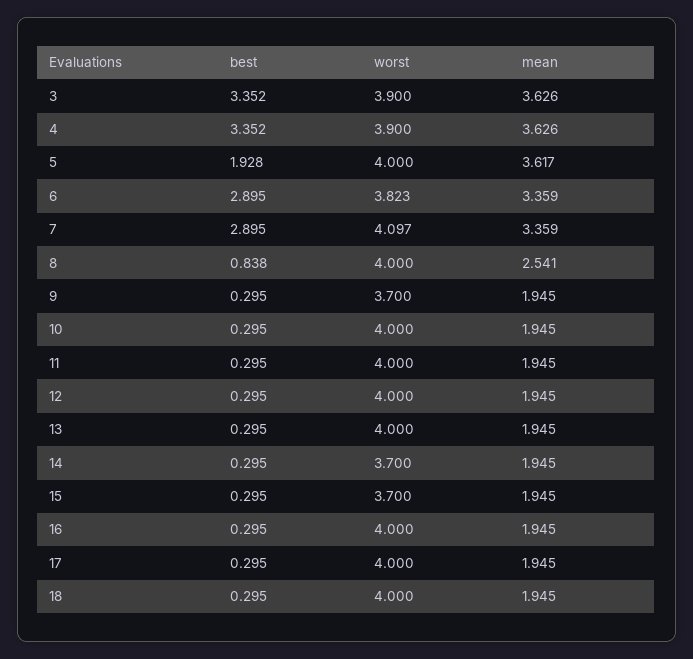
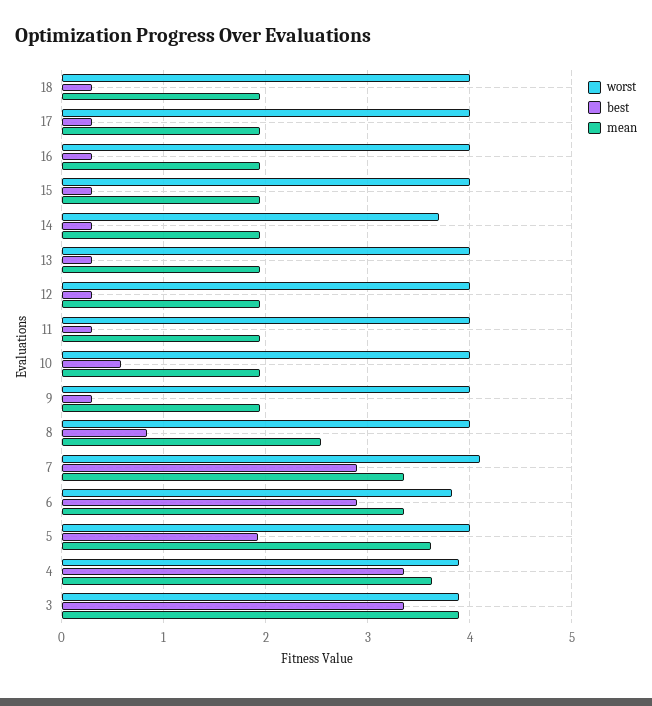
  {
    "best": {
      "3": 3.352,
      "4": 3.352,
      "5": 1.928,
      "6": 2.895,
      "7": 2.895,
      "8": 0.838,
      "9": 0.295,
-     "10": 0.295,
+     "10": 0.6,
      "11": 0.295,
      "12": 0.295,
      "13": 0.295,
      "14": 0.295,
      "15": 0.295,
      "16": 0.295,
      "17": 0.295,
      "18": 0.295
    },
    "worst": {
      "3": 3.9,
      "4": 3.9,
      "5": 4,
      "6": 3.823,
      "7": 4.097,
      "8": 4,
-     "9": 3.7,
+     "9": 4,
      "10": 4,
      "11": 4,
      "12": 4,
      "13": 4,
      "14": 3.7,
-     "15": 3.7,
+     "15": 4,
      "16": 4,
      "17": 4,
      "18": 4
    },
    "mean": {
-     "3": 3.626,
+     "3": 3.9,
      "4": 3.626,
      "5": 3.617,
      "6": 3.359,
      "7": 3.359,
      "8": 2.541,
      "9": 1.945,
      "10": 1.945,
      "11": 1.945,
      "12": 1.945,
      "13": 1.945,
      "14": 1.945,
      "15": 1.945,
      "16": 1.945,
      "17": 1.945,
      "18": 1.945
    }
  }

